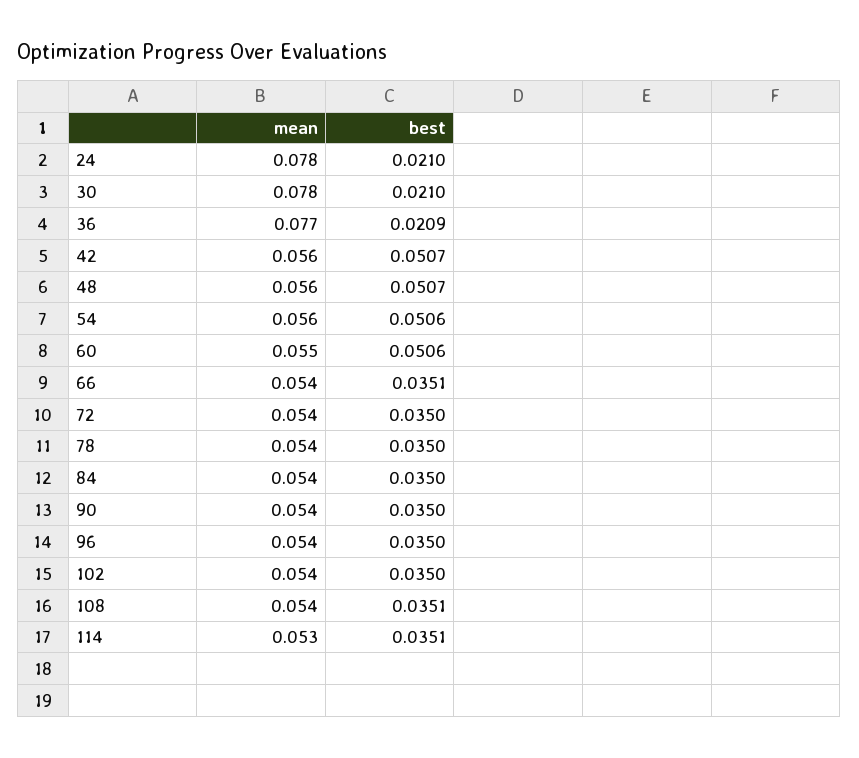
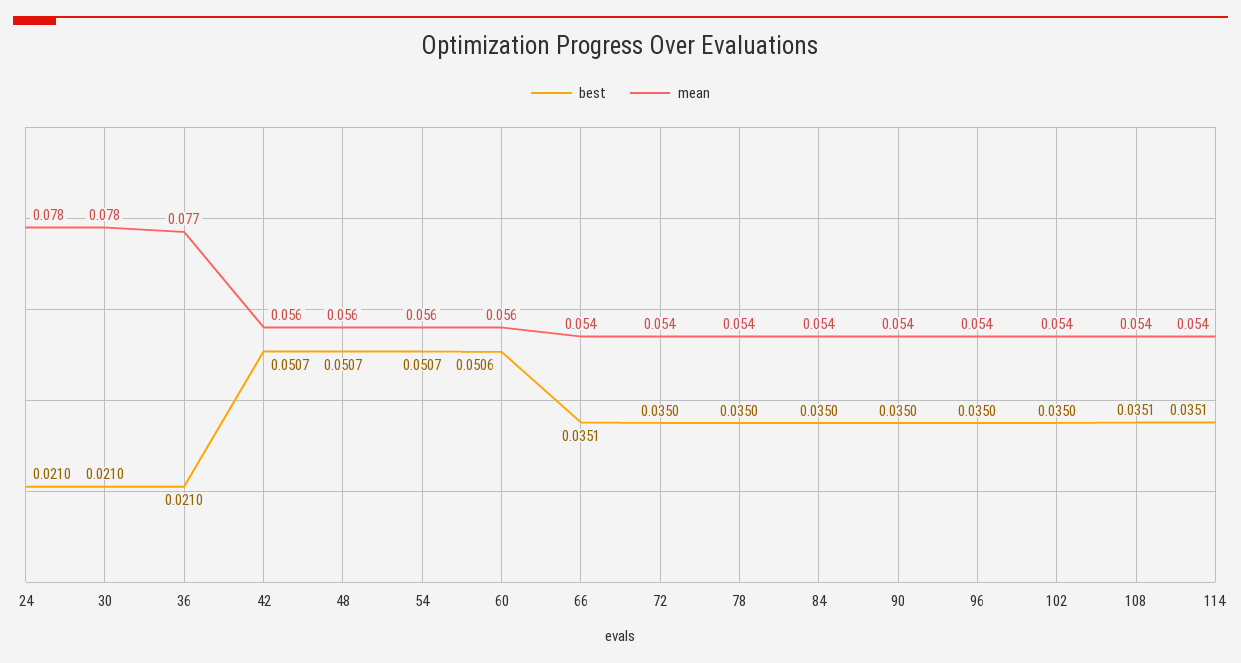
  {
    "mean": {
      "24": 0.078,
      "30": 0.078,
      "36": 0.077,
      "42": 0.056,
      "48": 0.056,
      "54": 0.056,
-     "60": 0.055,
+     "60": 0.056,
      "66": 0.054,
      "72": 0.054,
      "78": 0.054,
      "84": 0.054,
      "90": 0.054,
      "96": 0.054,
      "102": 0.054,
      "108": 0.054,
-     "114": 0.053
+     "114": 0.054
    },
    "best": {
      "24": 0.021,
      "30": 0.021,
-     "36": 0.0209,
+     "36": 0.021,
      "42": 0.0507,
      "48": 0.0507,
-     "54": 0.0506,
+     "54": 0.0507,
      "60": 0.0506,
      "66": 0.0351,
      "72": 0.035,
      "78": 0.035,
      "84": 0.035,
      "90": 0.035,
      "96": 0.035,
      "102": 0.035,
      "108": 0.0351,
      "114": 0.0351
    }
  }

